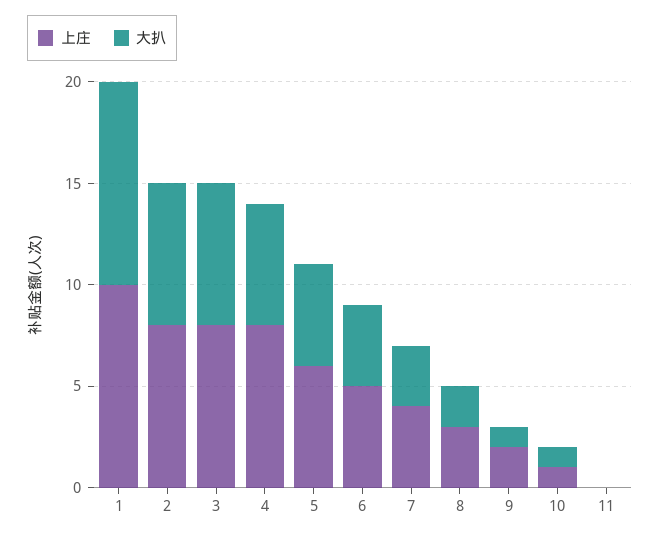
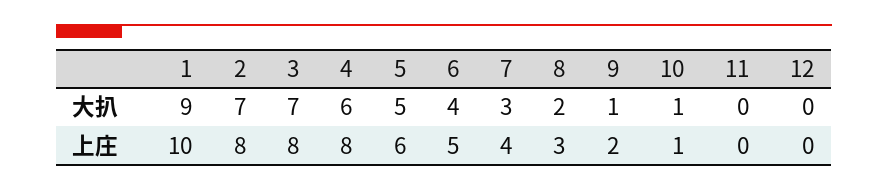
  {
    "上庄": {
      "1": 10,
      "2": 8,
      "3": 8,
      "4": 8,
      "5": 6,
      "6": 5,
      "7": 4,
      "8": 3,
      "9": 2,
      "10": 1,
-     "11": 0
+     "11": 0,
+     "12": 0
    },
    "大扒": {
-     "1": 10,
+     "1": 9,
      "2": 7,
      "3": 7,
      "4": 6,
      "5": 5,
      "6": 4,
      "7": 3,
      "8": 2,
      "9": 1,
      "10": 1,
-     "11": 0
+     "11": 0,
+     "12": 0
    }
  }

